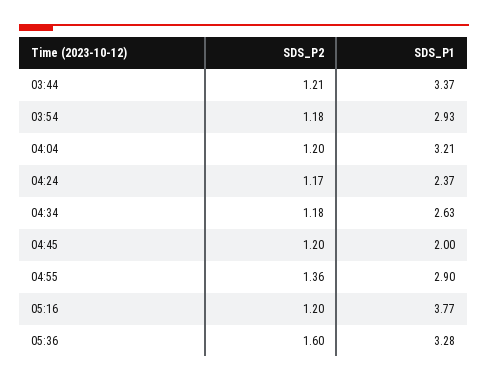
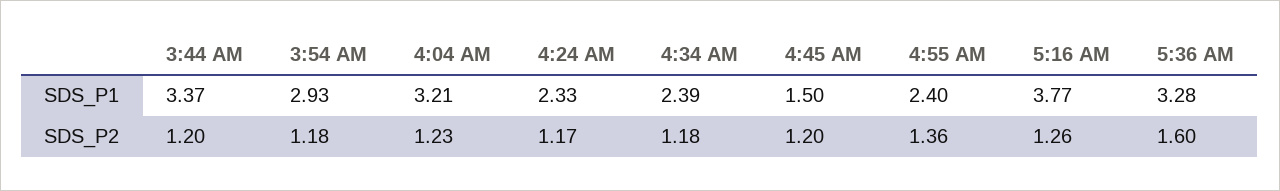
  {
    "SDS_P2": {
-     "03:44": 1.21,
+     "03:44": 1.2,
      "03:54": 1.18,
-     "04:04": 1.2,
+     "04:04": 1.23,
      "04:24": 1.17,
      "04:34": 1.18,
      "04:45": 1.2,
      "04:55": 1.36,
-     "05:16": 1.2,
+     "05:16": 1.26,
      "05:36": 1.6
    },
    "SDS_P1": {
      "03:44": 3.37,
      "03:54": 2.93,
      "04:04": 3.21,
-     "04:24": 2.37,
+     "04:24": 2.33,
-     "04:34": 2.63,
+     "04:34": 2.39,
-     "04:45": 2,
+     "04:45": 1.5,
-     "04:55": 2.9,
+     "04:55": 2.4,
      "05:16": 3.77,
      "05:36": 3.28
    }
  }

